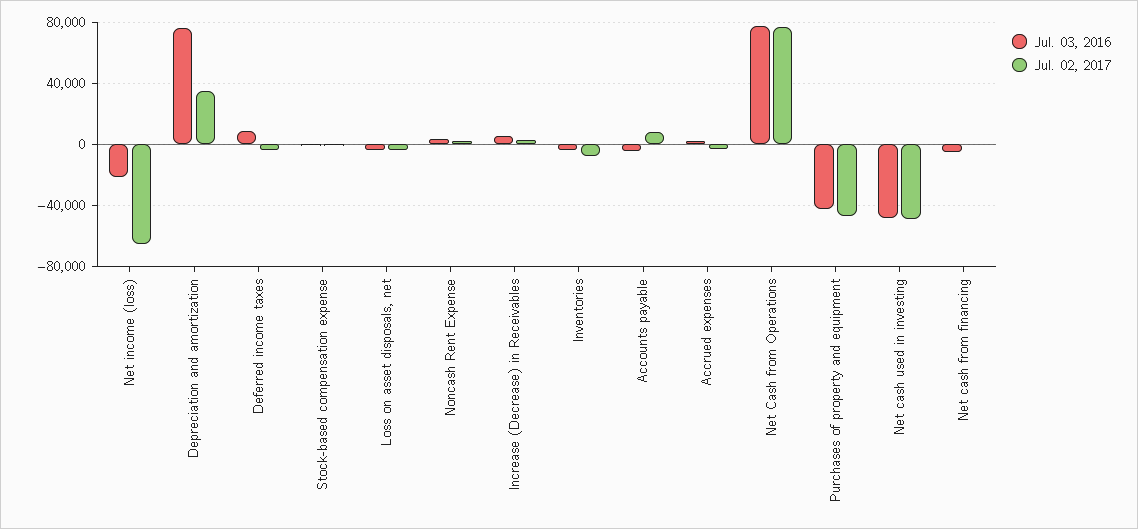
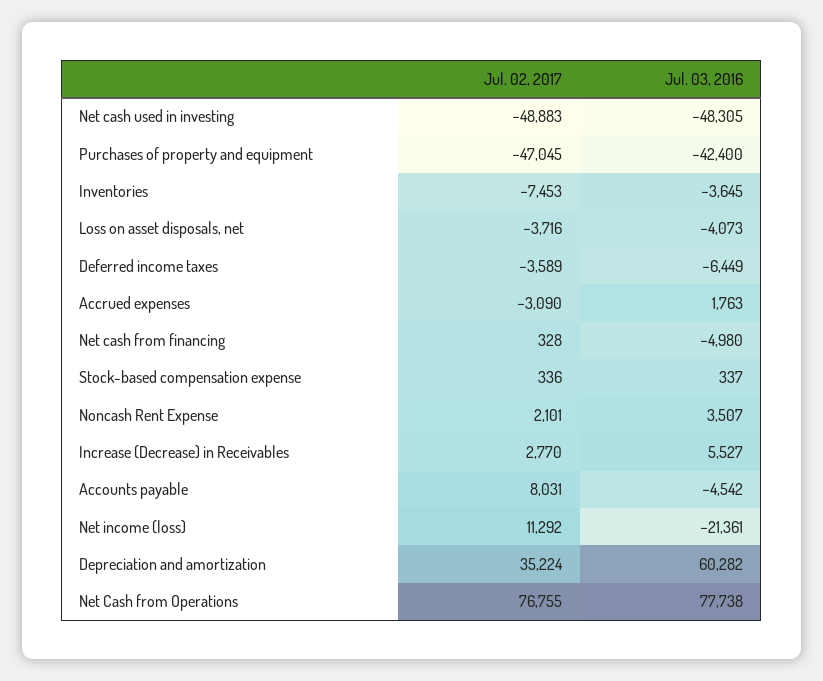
  {
    "Jul. 03, 2016": {
      "Net income (loss)": -21361,
-     "Depreciation and amortization": 75000,
+     "Depreciation and amortization": 60282,
-     "Deferred income taxes": 10000,
+     "Deferred income taxes": -6449,
      "Stock-based compensation expense": 337,
      "Loss on asset disposals, net": -4073,
      "Noncash Rent Expense": 3507,
      "Increase (Decrease) in Receivables": 5527,
      "Inventories": -3645,
      "Accounts payable": -4542,
      "Accrued expenses": 1763,
      "Net Cash from Operations": 77738,
      "Purchases of property and equipment": -42400,
      "Net cash used in investing": -48305,
      "Net cash from financing": -4980
    },
    "Jul. 02, 2017": {
-     "Net income (loss)": -65000,
+     "Net income (loss)": 11292,
      "Depreciation and amortization": 35224,
      "Deferred income taxes": -3589,
      "Stock-based compensation expense": 336,
      "Loss on asset disposals, net": -3716,
      "Noncash Rent Expense": 2101,
      "Increase (Decrease) in Receivables": 2770,
      "Inventories": -7453,
      "Accounts payable": 8031,
      "Accrued expenses": -3090,
      "Net Cash from Operations": 76755,
      "Purchases of property and equipment": -47045,
      "Net cash used in investing": -48883,
      "Net cash from financing": 328
    }
  }

